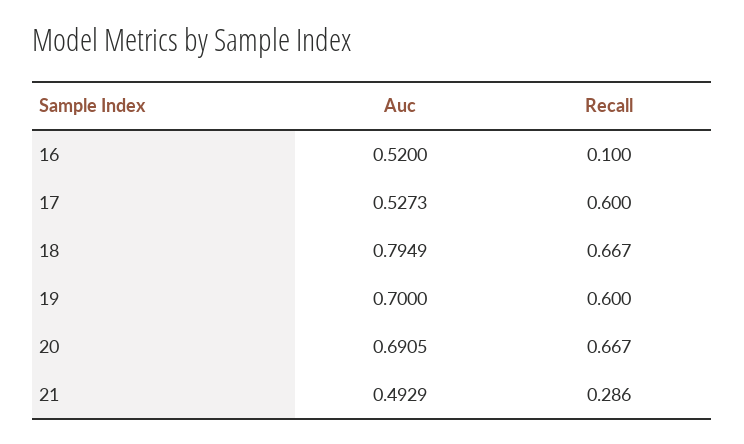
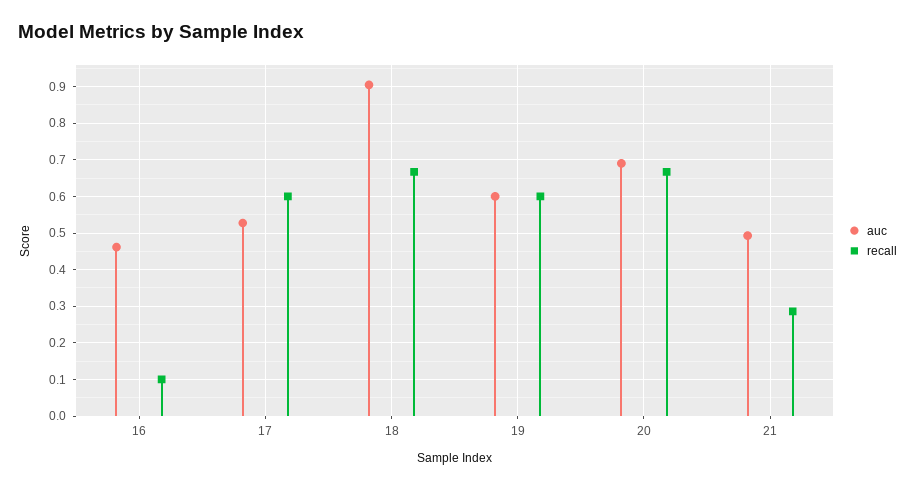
  {
    "Auc": {
-     "16": 0.52,
+     "16": 0.46,
      "17": 0.5273,
-     "18": 0.7949,
+     "18": 0.9,
-     "19": 0.7,
+     "19": 0.6,
      "20": 0.6905,
      "21": 0.4929
    },
    "Recall": {
      "16": 0.1,
      "17": 0.6,
      "18": 0.667,
      "19": 0.6,
      "20": 0.667,
      "21": 0.286
    }
  }

